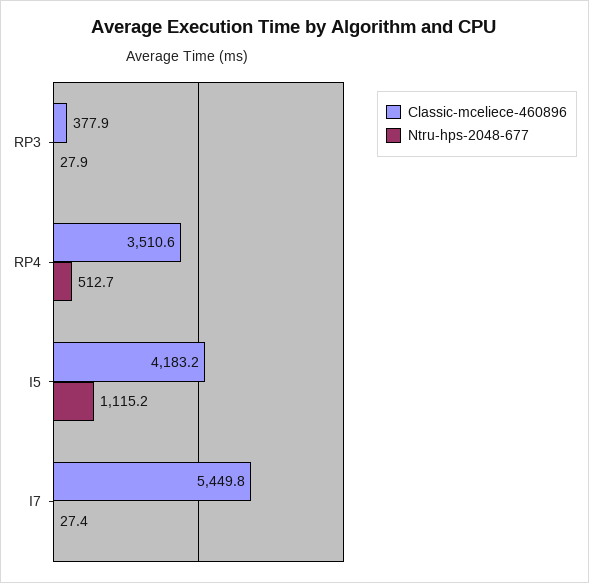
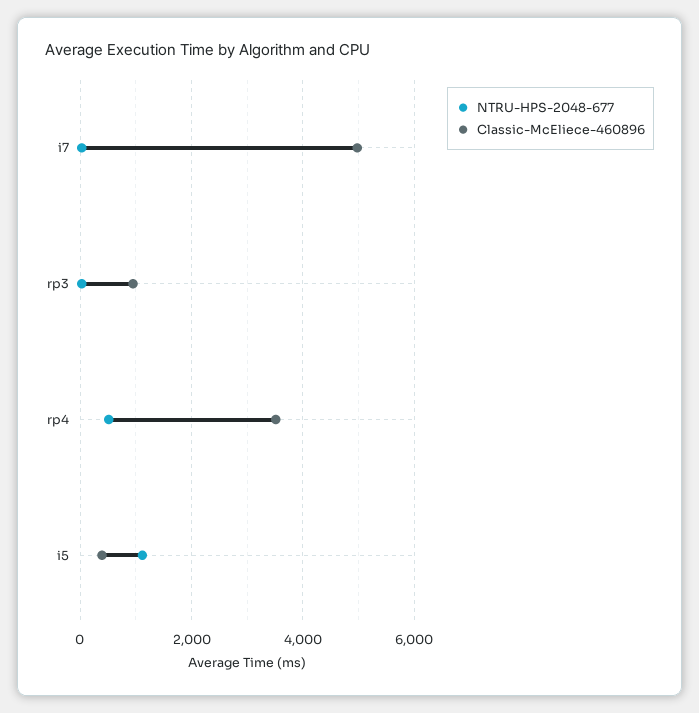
  {
    "Classic-mceliece-460896": {
-     "RP3": 377.9,
+     "RP3": 1000,
      "RP4": 3510.6,
-     "I5": 4183.2,
+     "I5": 400,
-     "I7": 5449.8
+     "I7": 5000
    },
    "Ntru-hps-2048-677": {
      "RP3": 27.9,
      "RP4": 512.7,
      "I5": 1115.2,
      "I7": 27.4
    }
  }

